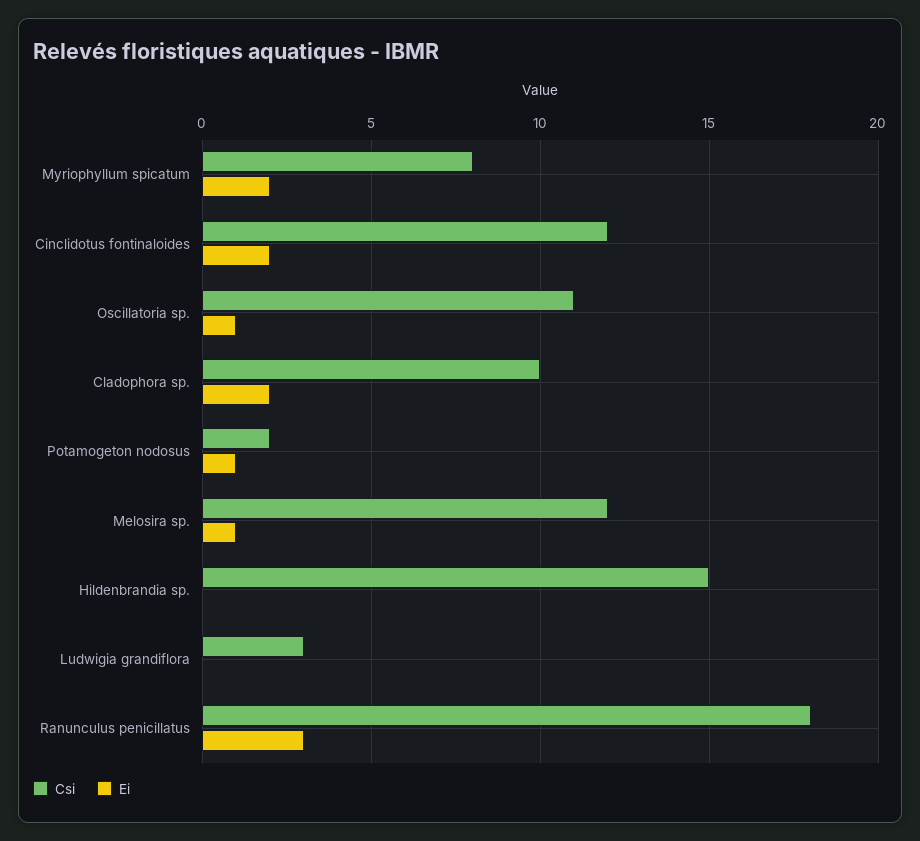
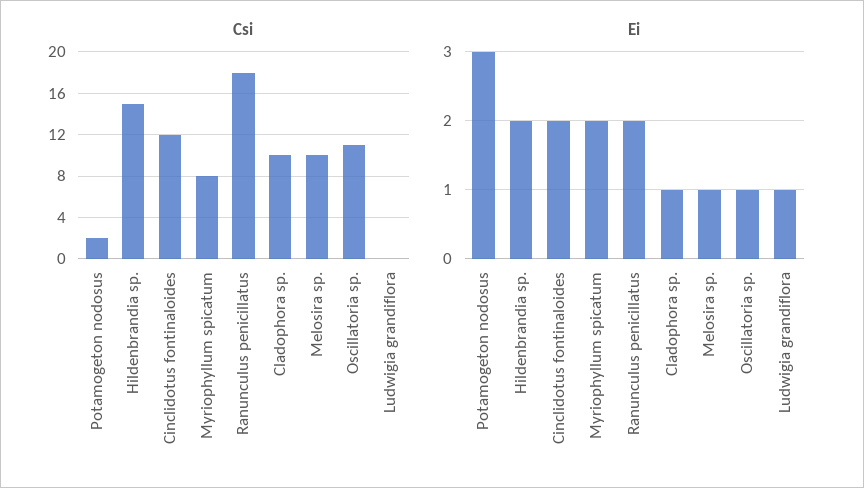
  {
    "Csi": {
      "Myriophyllum spicatum": 8,
      "Cinclidotus fontinaloides": 12,
      "Oscillatoria sp.": 11,
      "Cladophora sp.": 10,
      "Potamogeton nodosus": 2,
-     "Melosira sp.": 12,
+     "Melosira sp.": 10,
      "Hildenbrandia sp.": 15,
-     "Ludwigia grandiflora": 3,
+     "Ludwigia grandiflora": 0,
      "Ranunculus penicillatus": 18
    },
    "Ei": {
      "Myriophyllum spicatum": 2,
      "Cinclidotus fontinaloides": 2,
      "Oscillatoria sp.": 1,
-     "Cladophora sp.": 2,
+     "Cladophora sp.": 1,
-     "Potamogeton nodosus": 1,
+     "Potamogeton nodosus": 3,
      "Melosira sp.": 1,
-     "Hildenbrandia sp.": 0,
+     "Hildenbrandia sp.": 2,
-     "Ludwigia grandiflora": 0,
+     "Ludwigia grandiflora": 1,
-     "Ranunculus penicillatus": 3
+     "Ranunculus penicillatus": 2
    }
  }

